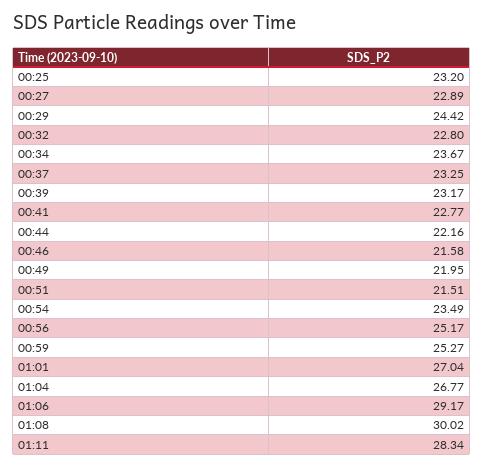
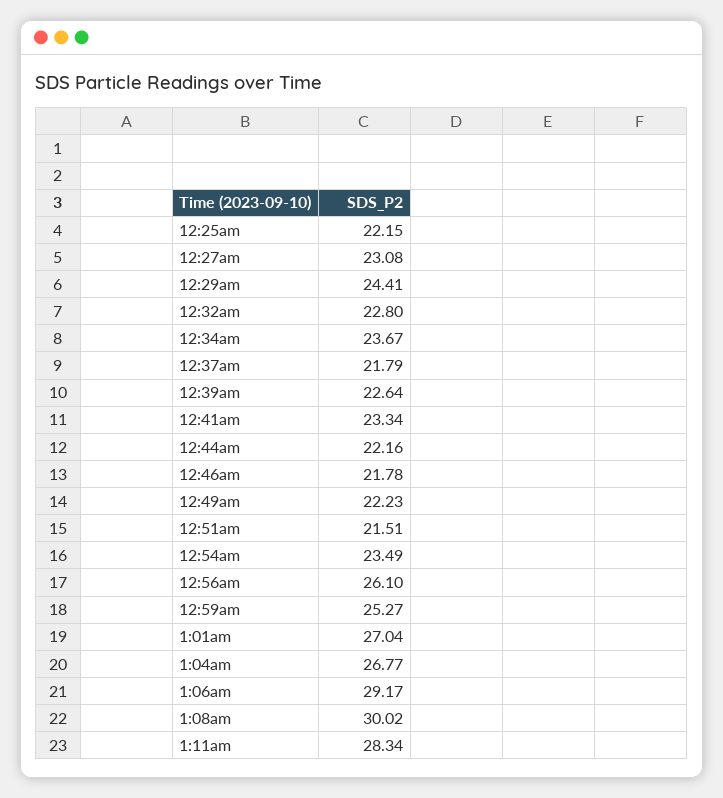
  {
-   "00:25": 23.2,
+   "00:25": 22.15,
-   "00:27": 22.89,
+   "00:27": 23.08,
-   "00:29": 24.42,
+   "00:29": 24.41,
    "00:32": 22.8,
    "00:34": 23.67,
-   "00:37": 23.25,
+   "00:37": 21.79,
-   "00:39": 23.17,
+   "00:39": 22.64,
-   "00:41": 22.77,
+   "00:41": 23.34,
    "00:44": 22.16,
-   "00:46": 21.58,
+   "00:46": 21.78,
-   "00:49": 21.95,
+   "00:49": 22.23,
    "00:51": 21.51,
    "00:54": 23.49,
-   "00:56": 25.17,
+   "00:56": 26.1,
    "00:59": 25.27,
    "01:01": 27.04,
    "01:04": 26.77,
    "01:06": 29.17,
    "01:08": 30.02,
    "01:11": 28.34
  }

